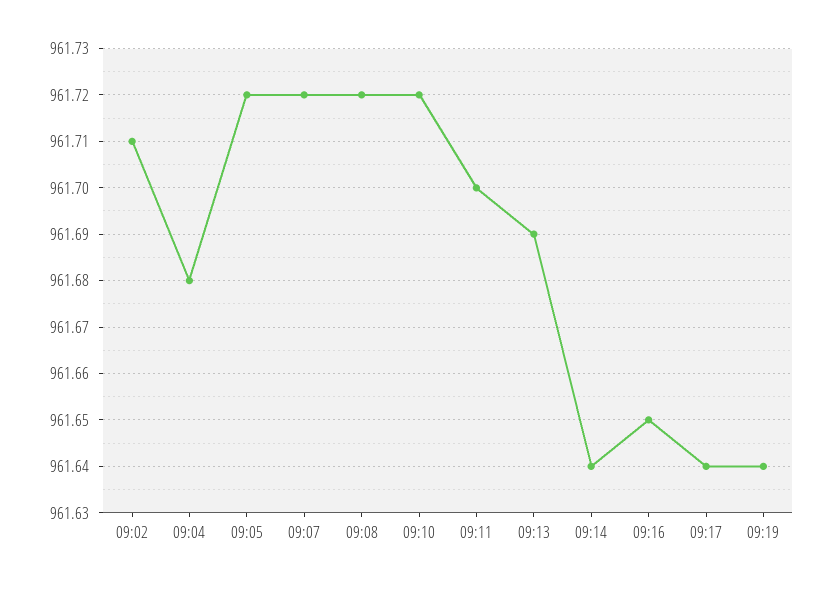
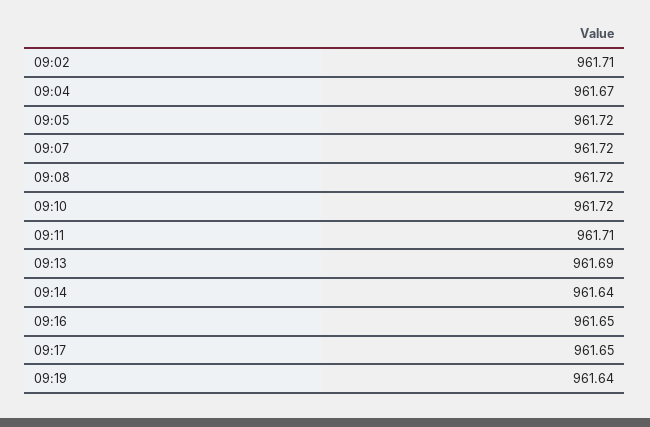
  {
    "09:02": 961.71,
-   "09:04": 961.68,
+   "09:04": 961.67,
    "09:05": 961.72,
    "09:07": 961.72,
    "09:08": 961.72,
    "09:10": 961.72,
-   "09:11": 961.7,
+   "09:11": 961.71,
    "09:13": 961.69,
    "09:14": 961.64,
    "09:16": 961.65,
-   "09:17": 961.64,
+   "09:17": 961.65,
    "09:19": 961.64
  }

